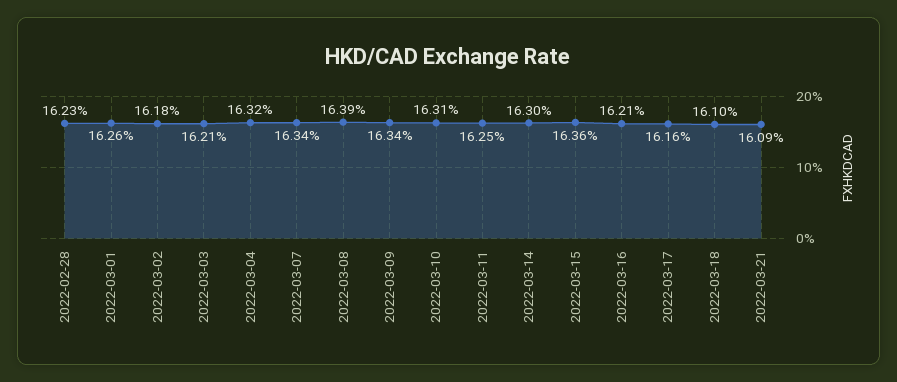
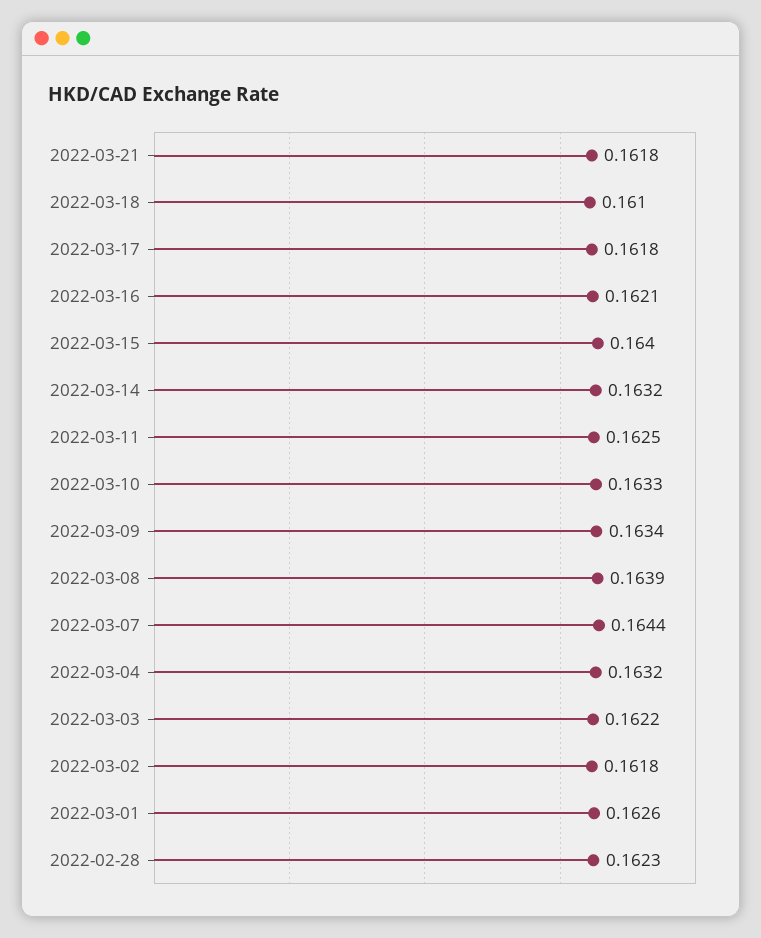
  {
    "2022-02-28": 0.1623,
    "2022-03-01": 0.1626,
    "2022-03-02": 0.1618,
-   "2022-03-03": 0.1621,
+   "2022-03-03": 0.1622,
    "2022-03-04": 0.1632,
-   "2022-03-07": 0.1634,
+   "2022-03-07": 0.1644,
    "2022-03-08": 0.1639,
    "2022-03-09": 0.1634,
-   "2022-03-10": 0.1631,
+   "2022-03-10": 0.1633,
    "2022-03-11": 0.1625,
-   "2022-03-14": 0.163,
+   "2022-03-14": 0.1632,
-   "2022-03-15": 0.1636,
+   "2022-03-15": 0.164,
    "2022-03-16": 0.1621,
-   "2022-03-17": 0.1616,
+   "2022-03-17": 0.1618,
    "2022-03-18": 0.161,
-   "2022-03-21": 0.1609
+   "2022-03-21": 0.1618
  }

